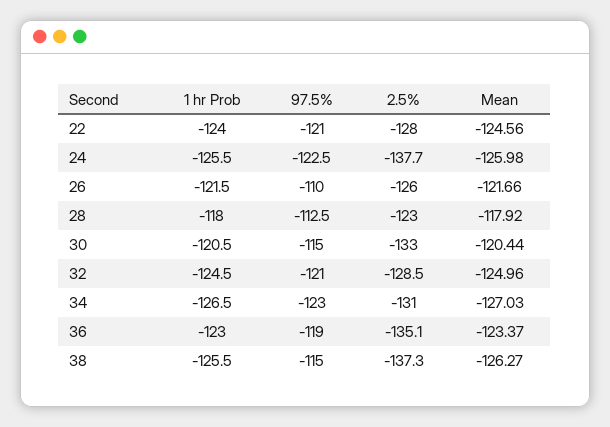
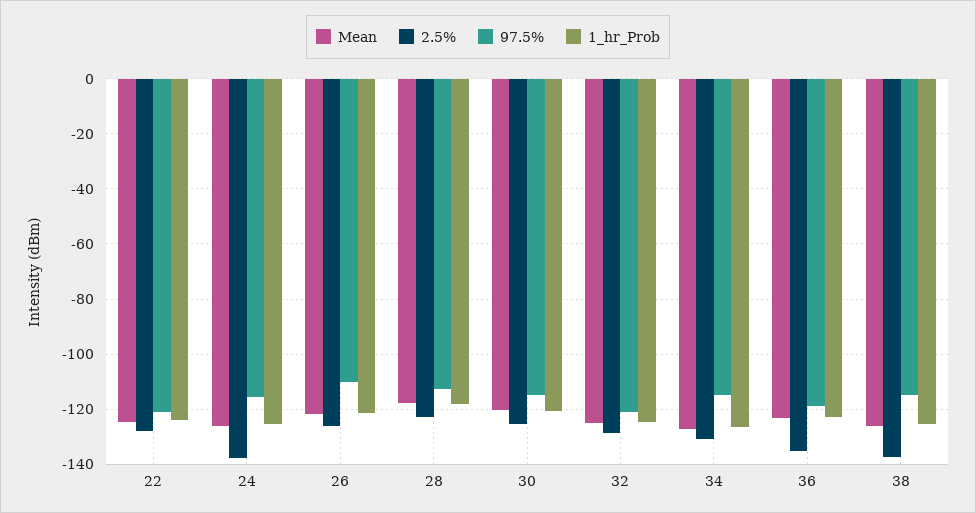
  {
    "1 hr Prob": {
      "22": -124,
      "24": -125.5,
      "26": -121.5,
      "28": -118,
      "30": -120.5,
      "32": -124.5,
      "34": -126.5,
      "36": -123,
      "38": -125.5
    },
    "97.5%": {
      "22": -121,
-     "24": -122.5,
+     "24": -115,
      "26": -110,
      "28": -112.5,
      "30": -115,
      "32": -121,
-     "34": -123,
+     "34": -115,
      "36": -119,
      "38": -115
    },
    "2.5%": {
      "22": -128,
      "24": -137.7,
      "26": -126,
      "28": -123,
-     "30": -133,
+     "30": -125,
      "32": -128.5,
      "34": -131,
      "36": -135.1,
      "38": -137.3
    },
    "Mean": {
      "22": -124.56,
      "24": -125.98,
      "26": -121.66,
      "28": -117.92,
      "30": -120.44,
      "32": -124.96,
      "34": -127.03,
      "36": -123.37,
      "38": -126.27
    }
  }

